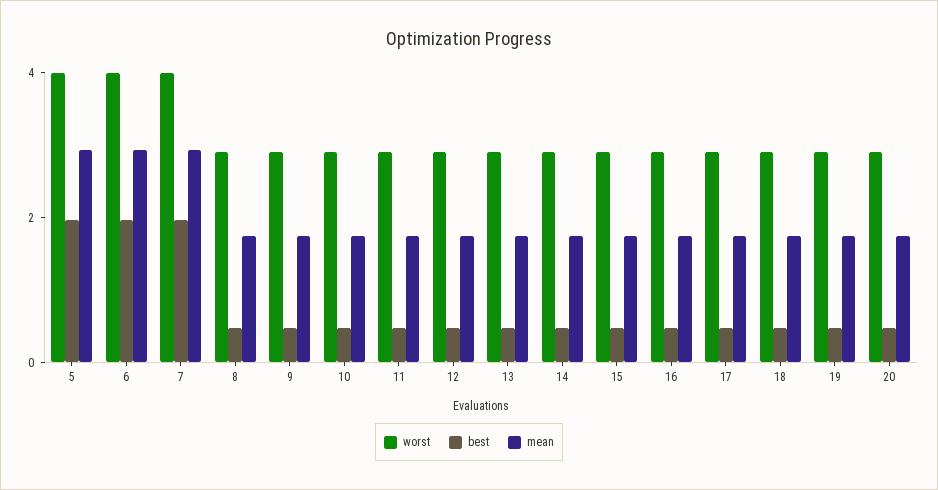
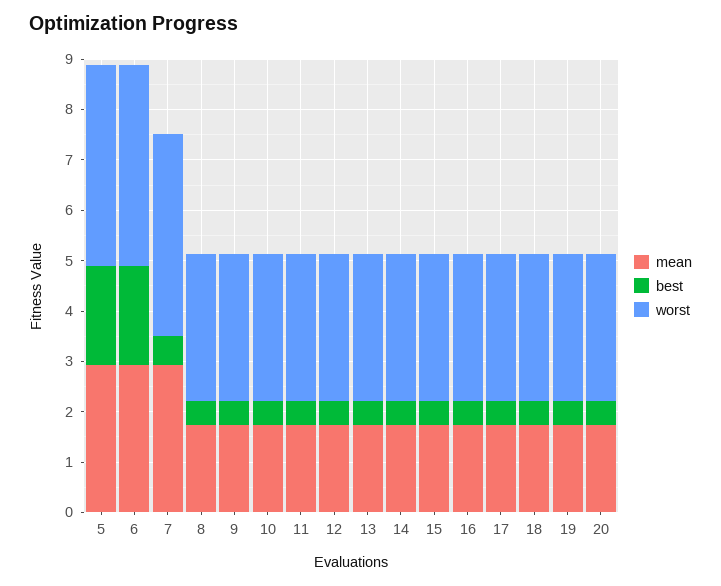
  {
    "worst": {
      "5": 4,
      "6": 4,
      "7": 4,
      "8": 3,
      "9": 3,
      "10": 3,
      "11": 3,
      "12": 3,
      "13": 3,
      "14": 3,
      "15": 3,
      "16": 3,
      "17": 3,
      "18": 3,
      "19": 3,
      "20": 3
    },
    "best": {
      "5": 2,
      "6": 2,
-     "7": 2,
+     "7": 0.6,
      "8": 0.4,
      "9": 0.4,
      "10": 0.4,
      "11": 0.4,
      "12": 0.4,
      "13": 0.4,
      "14": 0.4,
      "15": 0.4,
      "16": 0.4,
      "17": 0.4,
      "18": 0.4,
      "19": 0.4,
      "20": 0.4
    },
    "mean": {
      "5": 3,
      "6": 3,
      "7": 3,
      "8": 1.8,
      "9": 1.8,
      "10": 1.8,
      "11": 1.8,
      "12": 1.8,
      "13": 1.8,
      "14": 1.8,
      "15": 1.8,
      "16": 1.8,
      "17": 1.8,
      "18": 1.8,
      "19": 1.8,
      "20": 1.8
    }
  }

